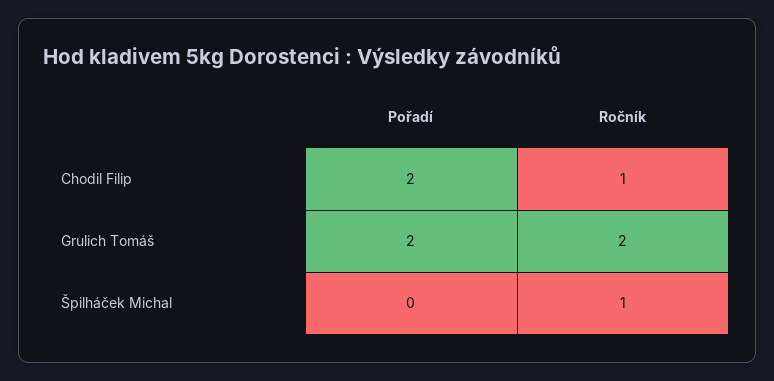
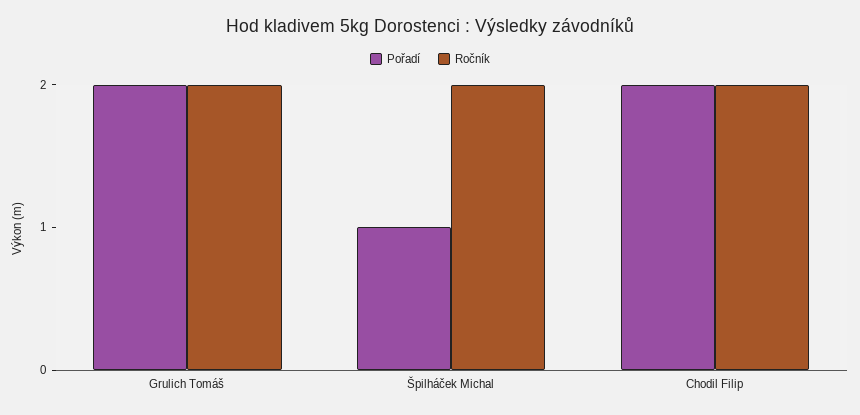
  {
    "Pořadí": {
      "Chodil Filip": 2,
      "Grulich Tomáš": 2,
-     "Špilháček Michal": 0
+     "Špilháček Michal": 1
    },
    "Ročník": {
-     "Chodil Filip": 1,
+     "Chodil Filip": 2,
      "Grulich Tomáš": 2,
-     "Špilháček Michal": 1
+     "Špilháček Michal": 2
    }
  }

